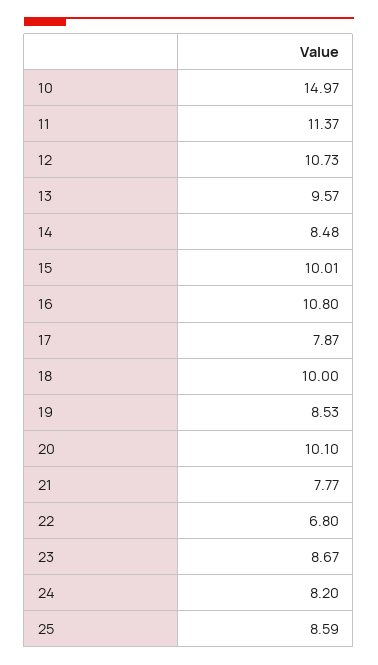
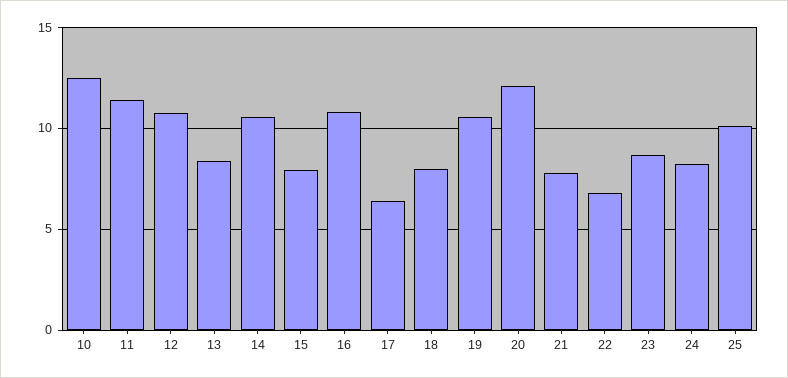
  {
-   "10": 14.97,
+   "10": 12.5,
    "11": 11.37,
    "12": 10.73,
-   "13": 9.57,
+   "13": 8.5,
-   "14": 8.48,
+   "14": 10.5,
-   "15": 10.01,
+   "15": 8,
    "16": 10.8,
-   "17": 7.87,
+   "17": 6.5,
-   "18": 10,
+   "18": 8,
-   "19": 8.53,
+   "19": 10.5,
-   "20": 10.1,
+   "20": 12,
    "21": 7.77,
    "22": 6.8,
    "23": 8.67,
    "24": 8.2,
-   "25": 8.59
+   "25": 10
  }

